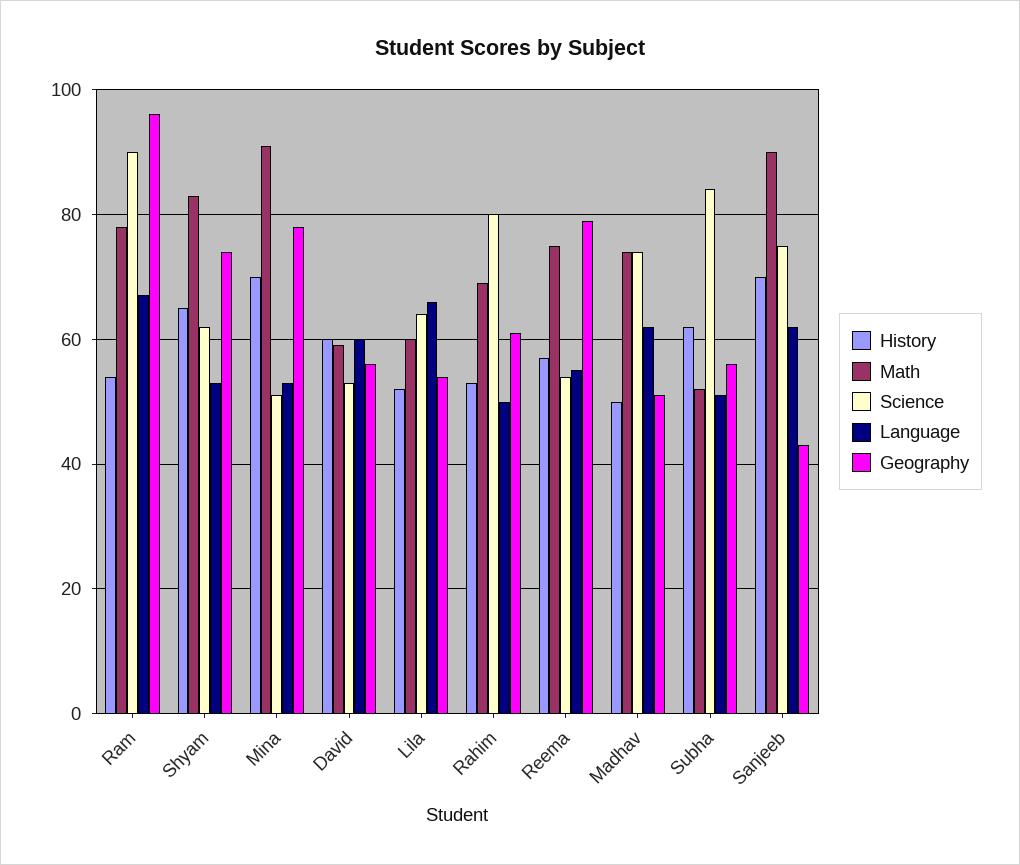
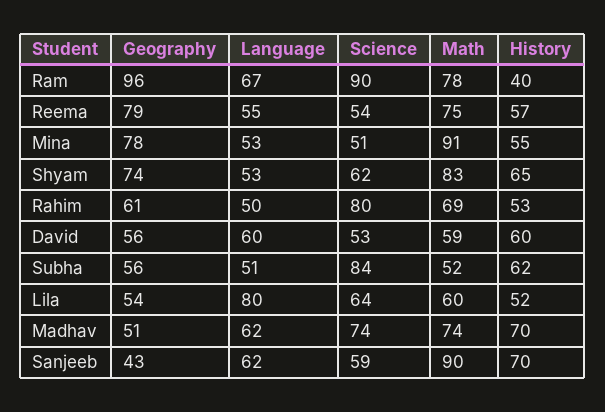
  {
    "History": {
-     "Ram": 55,
+     "Ram": 40,
      "Shyam": 65,
-     "Mina": 70,
+     "Mina": 55,
      "David": 60,
      "Lila": 52,
      "Rahim": 53,
      "Reema": 57,
-     "Madhav": 50,
+     "Madhav": 70,
      "Subha": 62,
      "Sanjeeb": 70
    },
    "Math": {
      "Ram": 78,
      "Shyam": 83,
      "Mina": 91,
      "David": 59,
      "Lila": 60,
      "Rahim": 69,
      "Reema": 75,
      "Madhav": 74,
      "Subha": 52,
      "Sanjeeb": 90
    },
    "Science": {
      "Ram": 90,
      "Shyam": 62,
      "Mina": 51,
      "David": 53,
      "Lila": 64,
      "Rahim": 80,
      "Reema": 54,
      "Madhav": 74,
      "Subha": 84,
-     "Sanjeeb": 75
+     "Sanjeeb": 59
    },
    "Language": {
      "Ram": 67,
      "Shyam": 53,
      "Mina": 53,
      "David": 60,
-     "Lila": 65,
+     "Lila": 80,
      "Rahim": 50,
      "Reema": 55,
      "Madhav": 62,
      "Subha": 51,
      "Sanjeeb": 62
    },
    "Geography": {
      "Ram": 96,
      "Shyam": 74,
      "Mina": 78,
      "David": 56,
      "Lila": 54,
      "Rahim": 61,
      "Reema": 79,
      "Madhav": 51,
      "Subha": 56,
      "Sanjeeb": 43
    }
  }

